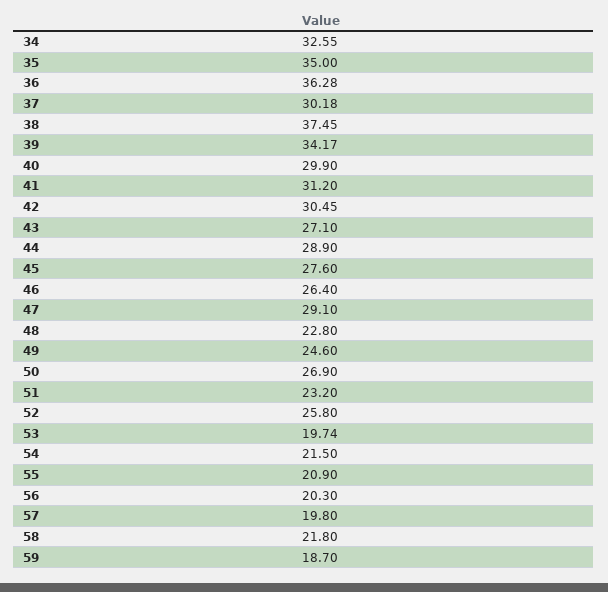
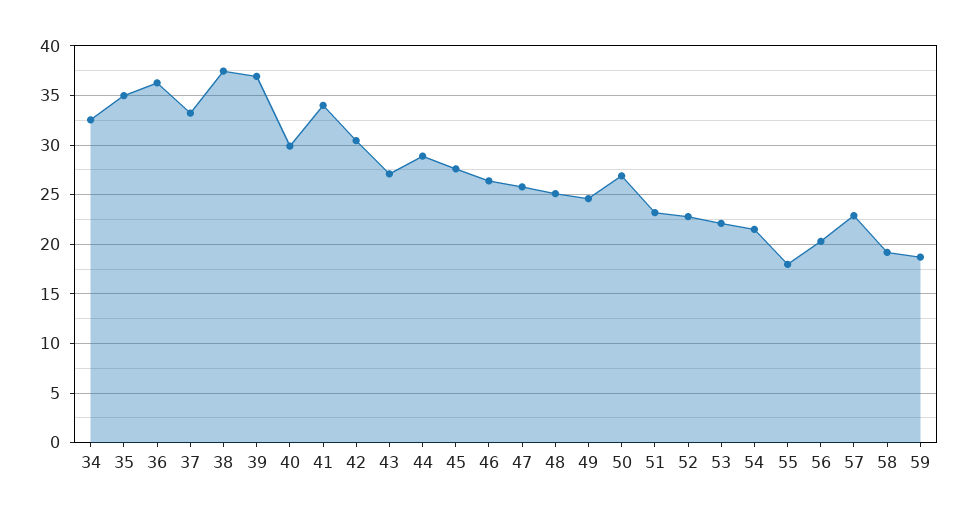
  {
    "34": 32.55,
    "35": 35,
    "36": 36.28,
-   "37": 30.18,
+   "37": 33,
    "38": 37.45,
-   "39": 34.17,
+   "39": 37,
    "40": 29.9,
-   "41": 31.2,
+   "41": 34,
    "42": 30.45,
    "43": 27.1,
    "44": 28.9,
    "45": 27.6,
    "46": 26.4,
-   "47": 29.1,
+   "47": 26,
-   "48": 22.8,
+   "48": 25,
    "49": 24.6,
    "50": 26.9,
    "51": 23.2,
-   "52": 25.8,
+   "52": 23,
-   "53": 19.74,
+   "53": 22,
    "54": 21.5,
-   "55": 20.9,
+   "55": 18,
    "56": 20.3,
-   "57": 19.8,
+   "57": 23,
-   "58": 21.8,
+   "58": 19,
    "59": 18.7
  }

